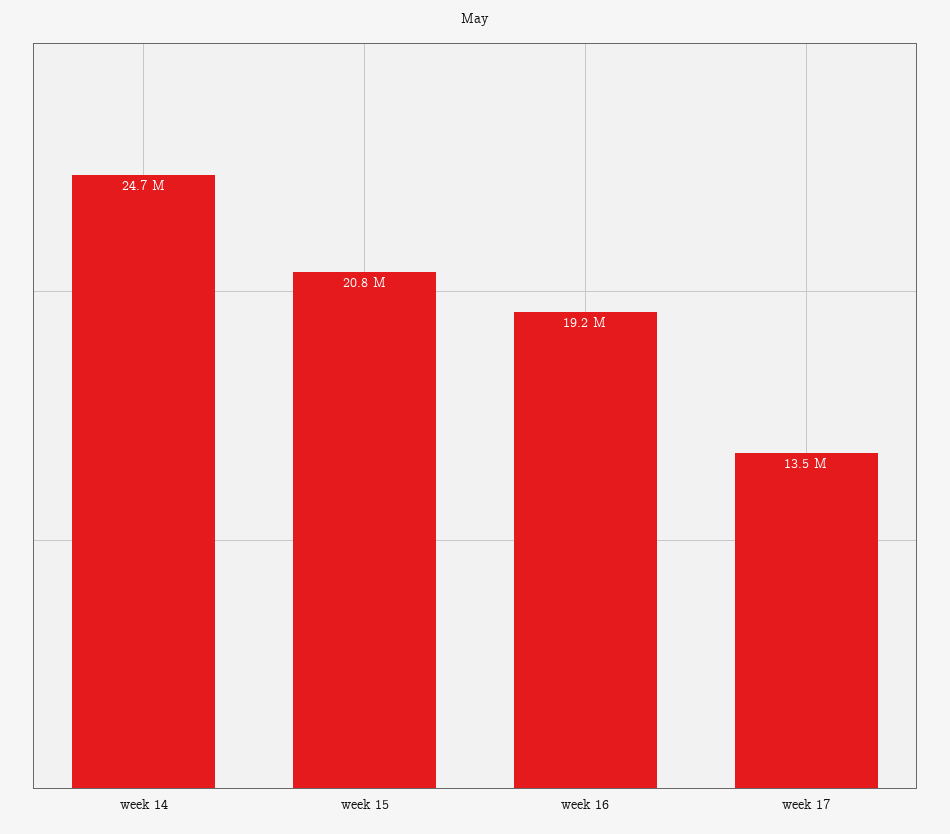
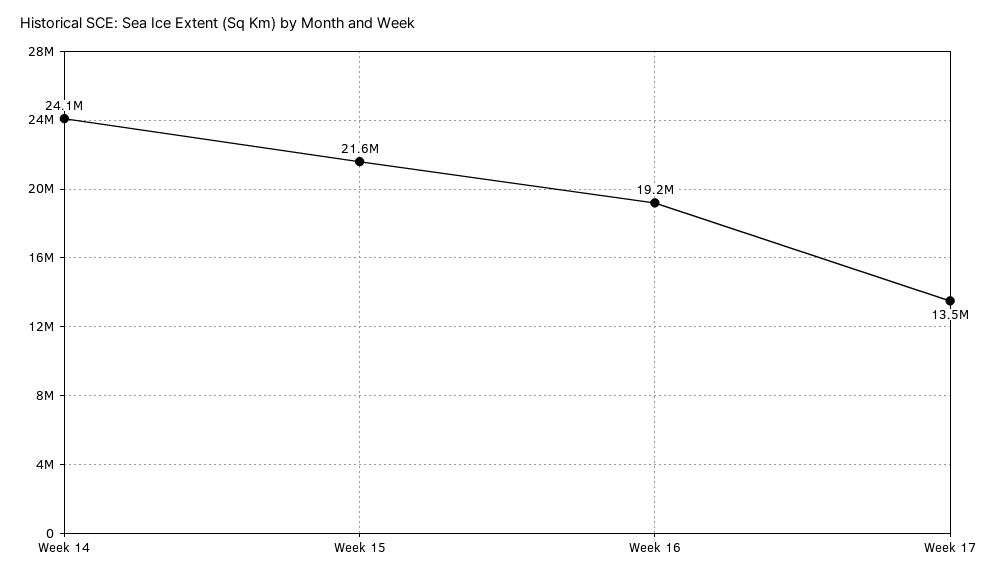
  {
-   "week 14": 24700000,
+   "week 14": 24100000,
-   "week 15": 20800000,
+   "week 15": 21600000,
    "week 16": 19200000,
    "week 17": 13500000
  }

